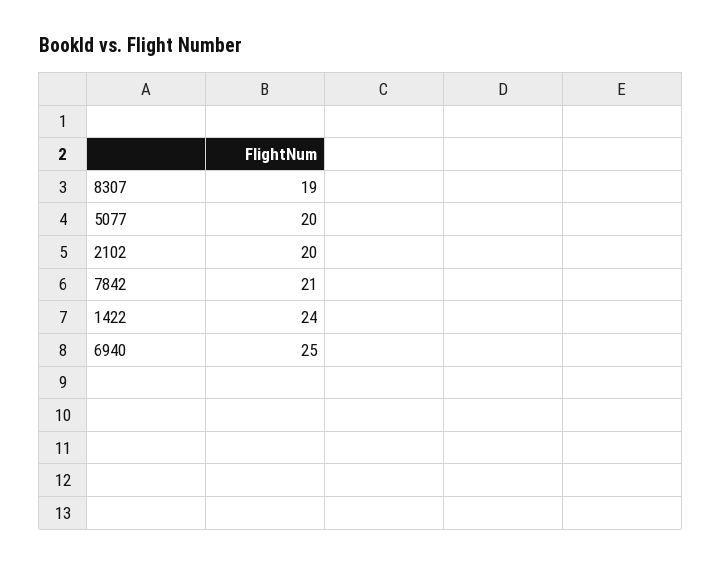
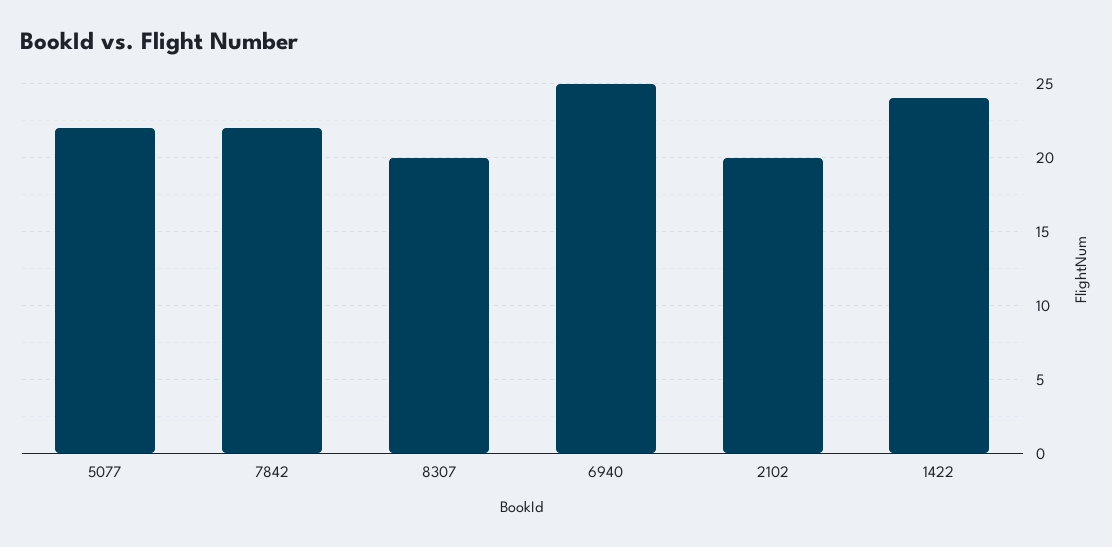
  {
-   "8307": 19,
+   "8307": 20,
-   "5077": 20,
+   "5077": 22,
    "2102": 20,
-   "7842": 21,
+   "7842": 22,
    "1422": 24,
    "6940": 25
  }

